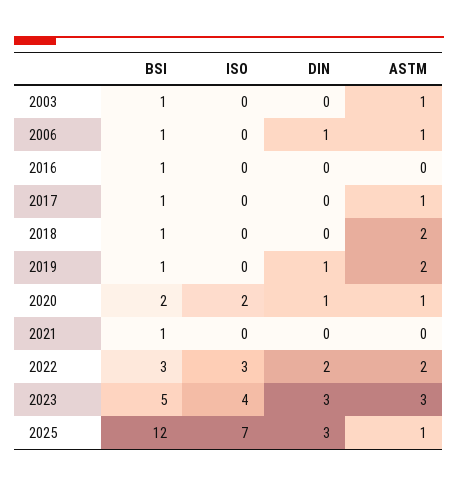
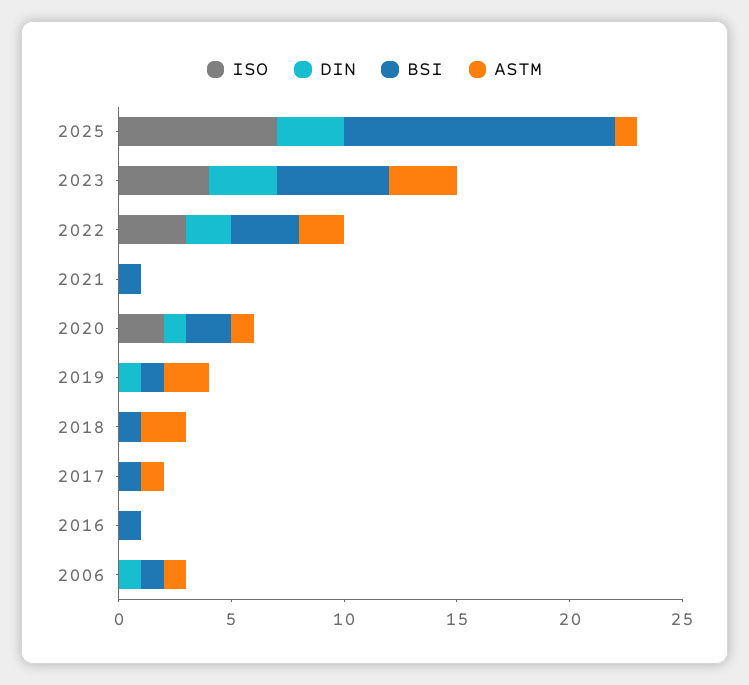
  {
    "BSI": {
-     "2003": 1,
      "2006": 1,
      "2016": 1,
      "2017": 1,
      "2018": 1,
      "2019": 1,
      "2020": 2,
      "2021": 1,
      "2022": 3,
      "2023": 5,
      "2025": 12
    },
    "ISO": {
-     "2003": 0,
      "2006": 0,
      "2016": 0,
      "2017": 0,
      "2018": 0,
      "2019": 0,
      "2020": 2,
      "2021": 0,
      "2022": 3,
      "2023": 4,
      "2025": 7
    },
    "DIN": {
-     "2003": 0,
      "2006": 1,
      "2016": 0,
      "2017": 0,
      "2018": 0,
      "2019": 1,
      "2020": 1,
      "2021": 0,
      "2022": 2,
      "2023": 3,
      "2025": 3
    },
    "ASTM": {
-     "2003": 1,
      "2006": 1,
      "2016": 0,
      "2017": 1,
      "2018": 2,
      "2019": 2,
      "2020": 1,
      "2021": 0,
      "2022": 2,
      "2023": 3,
      "2025": 1
    }
  }

